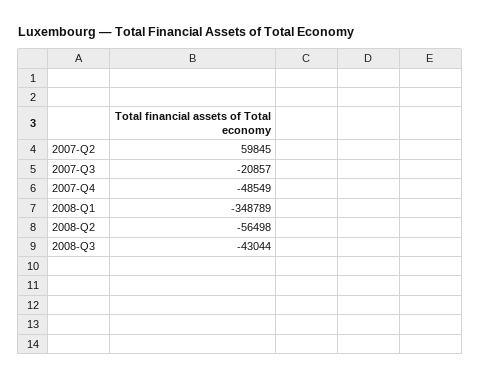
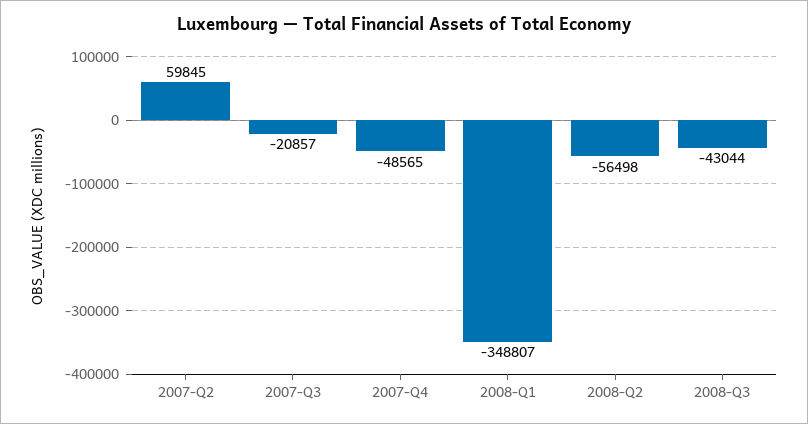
  {
    "2007-Q2": 59845,
    "2007-Q3": -20857,
-   "2007-Q4": -48549,
+   "2007-Q4": -48565,
-   "2008-Q1": -348789,
+   "2008-Q1": -348807,
    "2008-Q2": -56498,
    "2008-Q3": -43044
  }

